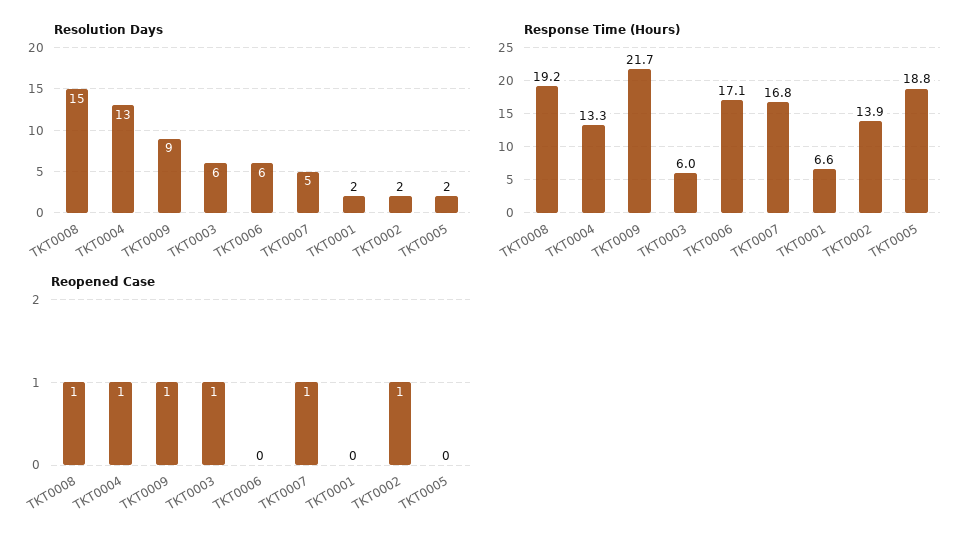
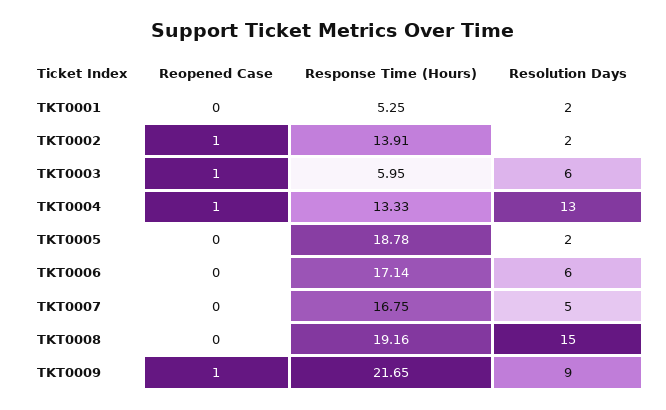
  {
    "Resolution Days": {
      "TKT0008": 15,
      "TKT0004": 13,
      "TKT0009": 9,
      "TKT0003": 6,
      "TKT0006": 6,
      "TKT0007": 5,
      "TKT0001": 2,
      "TKT0002": 2,
      "TKT0005": 2
    },
    "Response Time (Hours)": {
      "TKT0008": 19.16,
      "TKT0004": 13.33,
      "TKT0009": 21.65,
      "TKT0003": 5.95,
      "TKT0006": 17.14,
      "TKT0007": 16.75,
-     "TKT0001": 6.6,
+     "TKT0001": 5.25,
      "TKT0002": 13.91,
      "TKT0005": 18.78
    },
    "Reopened Case": {
-     "TKT0008": 1,
+     "TKT0008": 0,
      "TKT0004": 1,
      "TKT0009": 1,
      "TKT0003": 1,
      "TKT0006": 0,
-     "TKT0007": 1,
+     "TKT0007": 0,
      "TKT0001": 0,
      "TKT0002": 1,
      "TKT0005": 0
    }
  }

